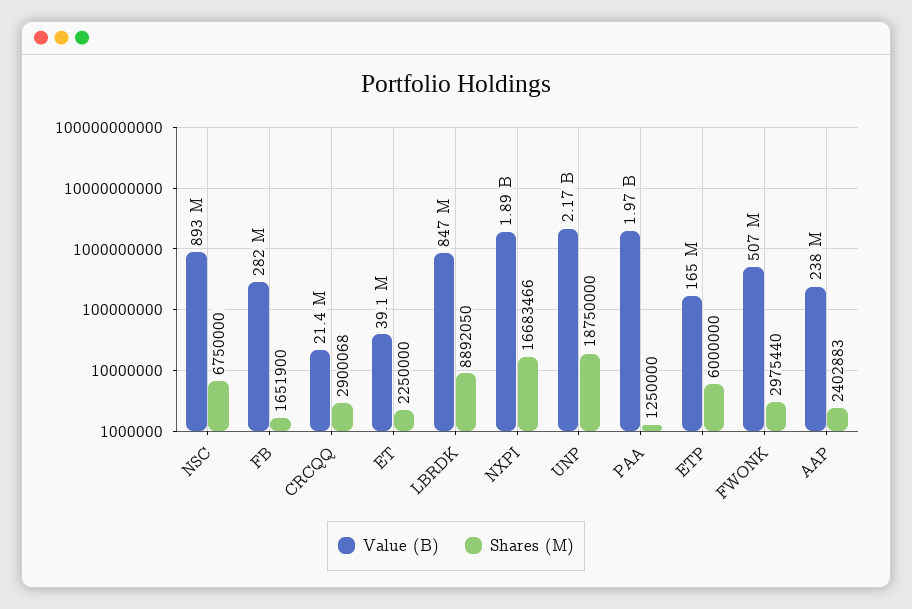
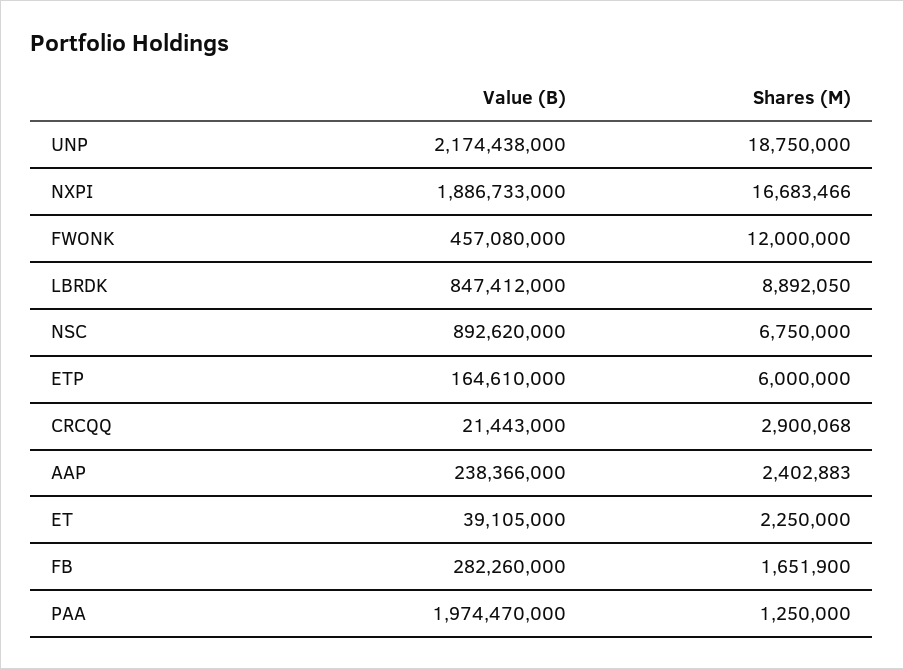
  {
    "Value (B)": {
      "NSC": 892620000,
      "FB": 282260000,
      "CRCQQ": 21443000,
      "ET": 39105000,
      "LBRDK": 847412000,
      "NXPI": 1886733000,
      "UNP": 2174438000,
      "PAA": 1974470000,
      "ETP": 164610000,
-     "FWONK": 507000000,
+     "FWONK": 457080000,
      "AAP": 238366000
    },
    "Shares (M)": {
      "NSC": 6750000,
      "FB": 1651900,
      "CRCQQ": 2900068,
      "ET": 2250000,
      "LBRDK": 8892050,
      "NXPI": 16683466,
      "UNP": 18750000,
      "PAA": 1250000,
      "ETP": 6000000,
-     "FWONK": 2975440,
+     "FWONK": 12000000,
      "AAP": 2402883
    }
  }

